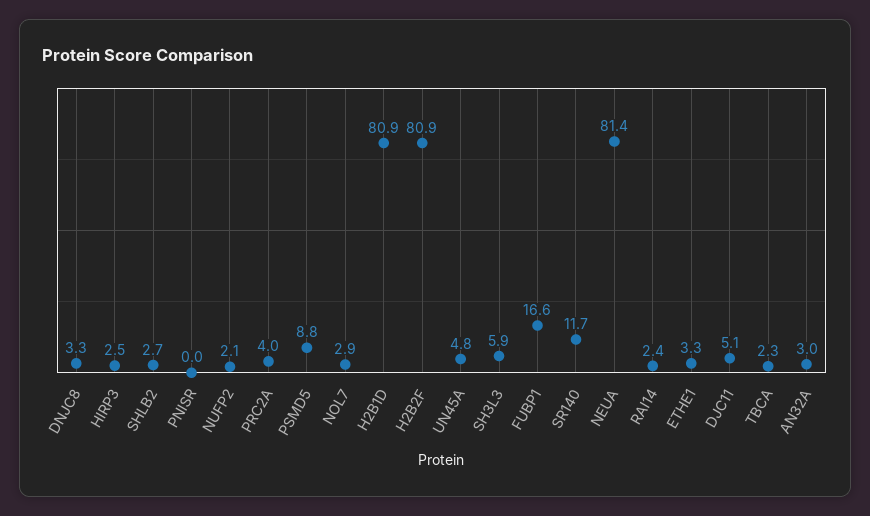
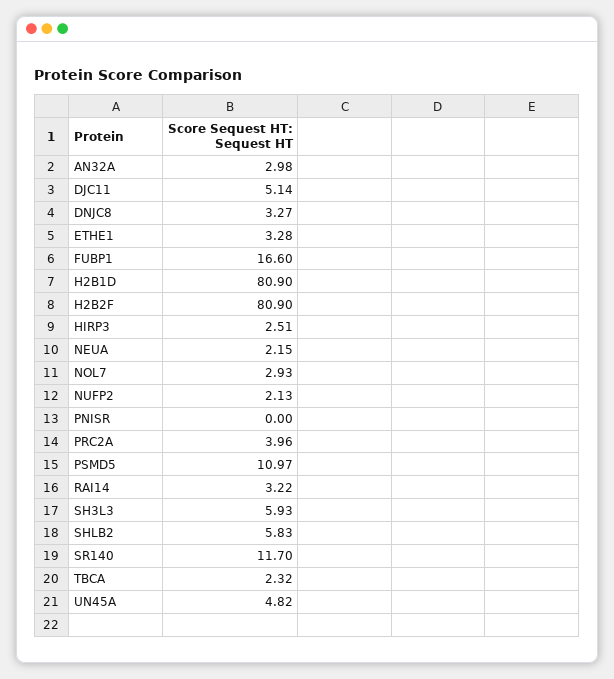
  {
    "DNJC8": 3.27,
    "HIRP3": 2.51,
-   "SHLB2": 2.7,
+   "SHLB2": 5.83,
    "PNISR": 0,
    "NUFP2": 2.13,
    "PRC2A": 3.96,
-   "PSMD5": 8.8,
+   "PSMD5": 10.97,
    "NOL7": 2.93,
    "H2B1D": 80.9,
    "H2B2F": 80.9,
    "UN45A": 4.82,
    "SH3L3": 5.93,
    "FUBP1": 16.6,
    "SR140": 11.7,
-   "NEUA": 81.4,
+   "NEUA": 2.15,
-   "RAI14": 2.4,
+   "RAI14": 3.22,
    "ETHE1": 3.28,
    "DJC11": 5.14,
    "TBCA": 2.32,
    "AN32A": 2.98
  }

